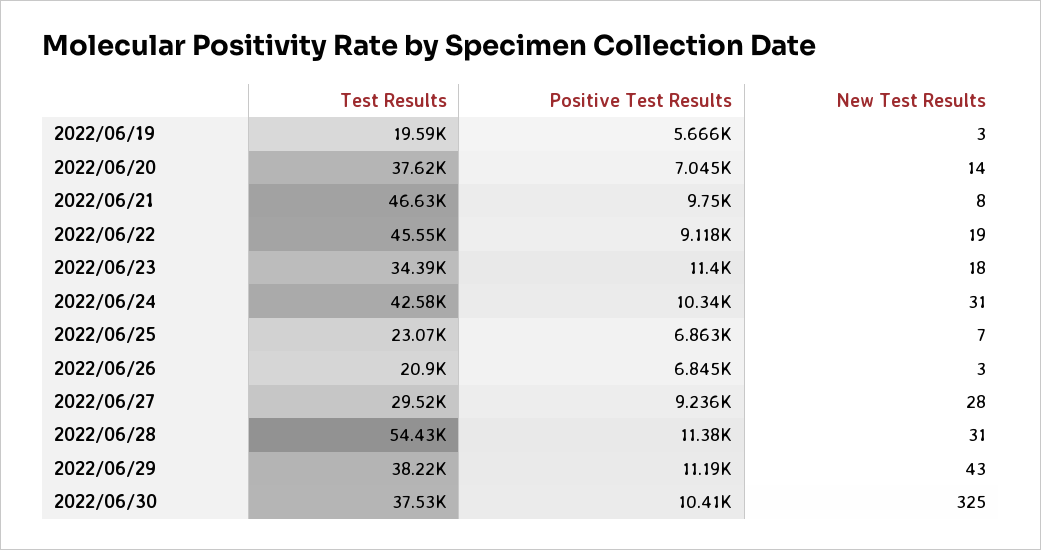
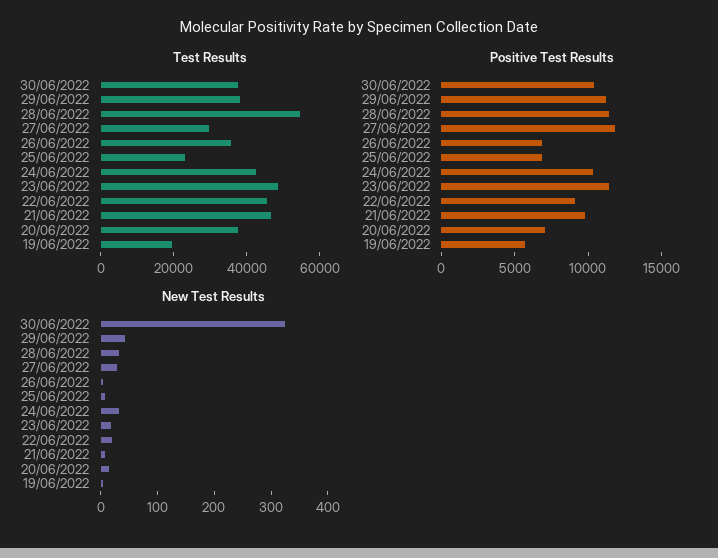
  {
    "Test Results": {
      "2022/06/19": 19590,
      "2022/06/20": 37620,
      "2022/06/21": 46630,
      "2022/06/22": 45550,
-     "2022/06/23": 34390,
+     "2022/06/23": 50000,
      "2022/06/24": 42580,
      "2022/06/25": 23070,
-     "2022/06/26": 20900,
+     "2022/06/26": 35000,
      "2022/06/27": 29520,
      "2022/06/28": 54430,
      "2022/06/29": 38220,
      "2022/06/30": 37530
    },
    "Positive Test Results": {
      "2022/06/19": 5666,
      "2022/06/20": 7045,
      "2022/06/21": 9750,
      "2022/06/22": 9118,
      "2022/06/23": 11400,
      "2022/06/24": 10340,
      "2022/06/25": 6863,
      "2022/06/26": 6845,
-     "2022/06/27": 9236,
+     "2022/06/27": 12000,
      "2022/06/28": 11380,
      "2022/06/29": 11190,
      "2022/06/30": 10410
    },
    "New Test Results": {
      "2022/06/19": 3,
      "2022/06/20": 14,
      "2022/06/21": 8,
      "2022/06/22": 19,
      "2022/06/23": 18,
      "2022/06/24": 31,
      "2022/06/25": 7,
      "2022/06/26": 3,
      "2022/06/27": 28,
      "2022/06/28": 31,
      "2022/06/29": 43,
      "2022/06/30": 325
    }
  }

